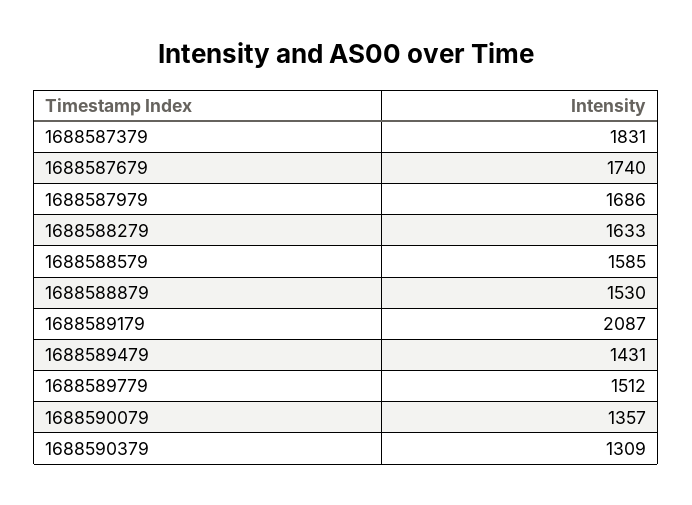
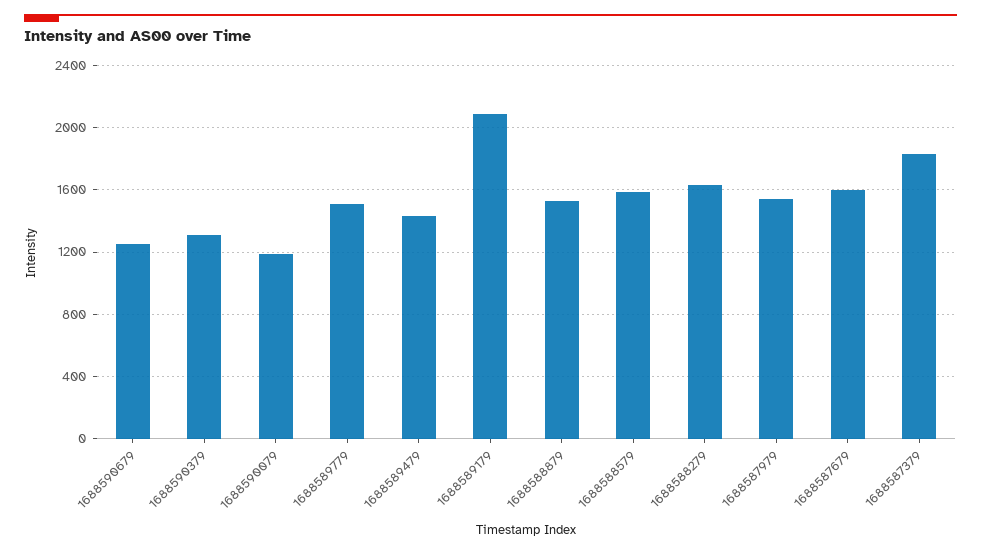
  {
    "1688587379": 1831,
-   "1688587679": 1740,
+   "1688587679": 1600,
-   "1688587979": 1686,
+   "1688587979": 1550,
    "1688588279": 1633,
    "1688588579": 1585,
    "1688588879": 1530,
    "1688589179": 2087,
    "1688589479": 1431,
    "1688589779": 1512,
-   "1688590079": 1357,
+   "1688590079": 1200,
-   "1688590379": 1309
+   "1688590379": 1309,
+   "1688590679": 1250
  }

